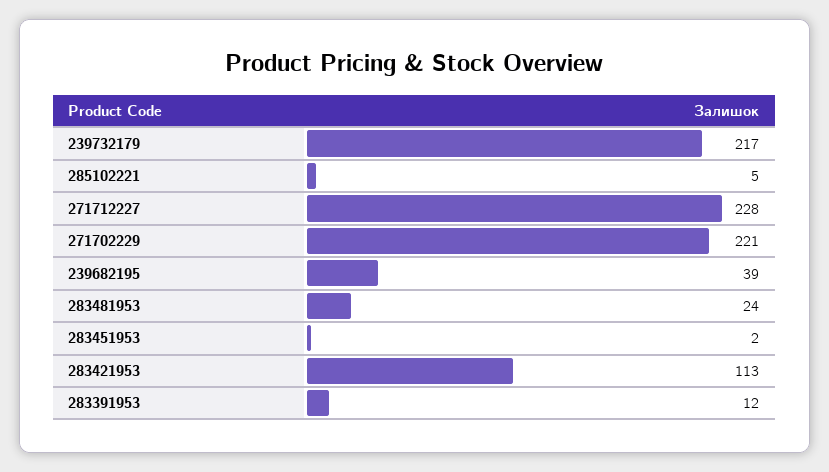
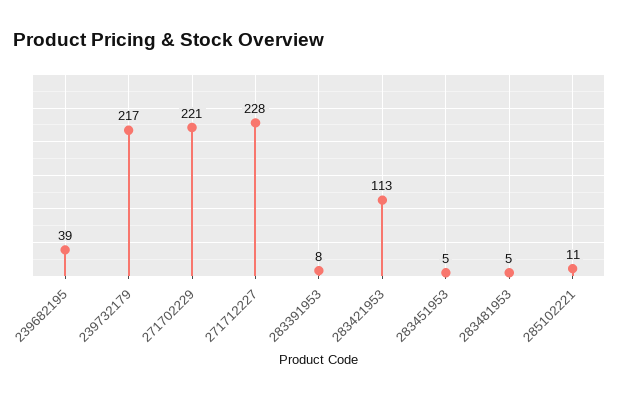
  {
    "239732179": 217,
-   "285102221": 5,
+   "285102221": 11,
    "271712227": 228,
    "271702229": 221,
    "239682195": 39,
-   "283481953": 24,
+   "283481953": 5,
-   "283451953": 2,
+   "283451953": 5,
    "283421953": 113,
-   "283391953": 12
+   "283391953": 8
  }

